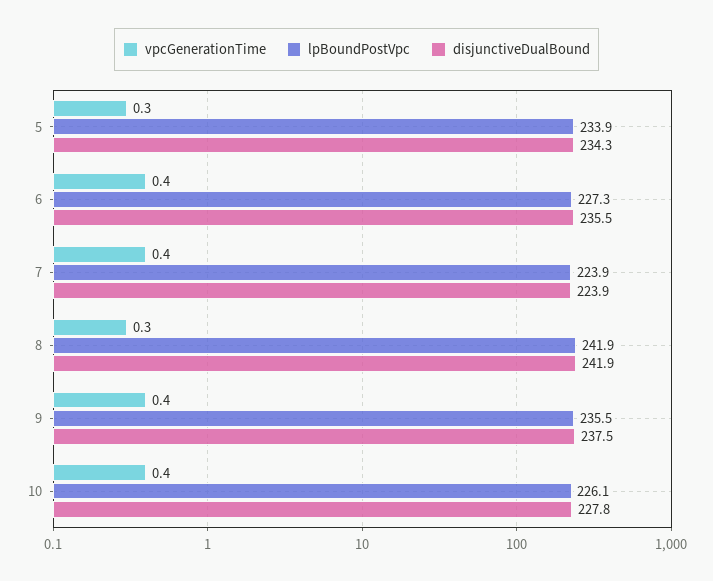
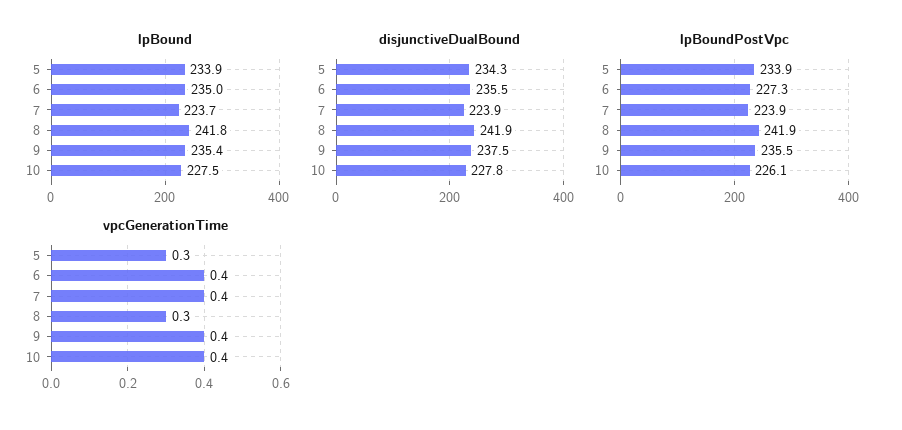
  {
    "vpcGenerationTime": {
      "5": 0.3,
      "6": 0.4,
      "7": 0.4,
      "8": 0.3,
      "9": 0.4,
      "10": 0.4
    },
    "lpBoundPostVpc": {
      "5": 233.9,
      "6": 227.3,
      "7": 223.9,
      "8": 241.9,
      "9": 235.5,
      "10": 226.1
    },
    "disjunctiveDualBound": {
      "5": 234.3,
      "6": 235.5,
      "7": 223.9,
      "8": 241.9,
      "9": 237.5,
      "10": 227.8
-   }
+   },
+   "lpBound": {
+     "5": 233.9,
+     "6": 235,
+     "7": 223.7,
+     "8": 241.8,
+     "9": 235.4,
+     "10": 227.5
+   }
  }

